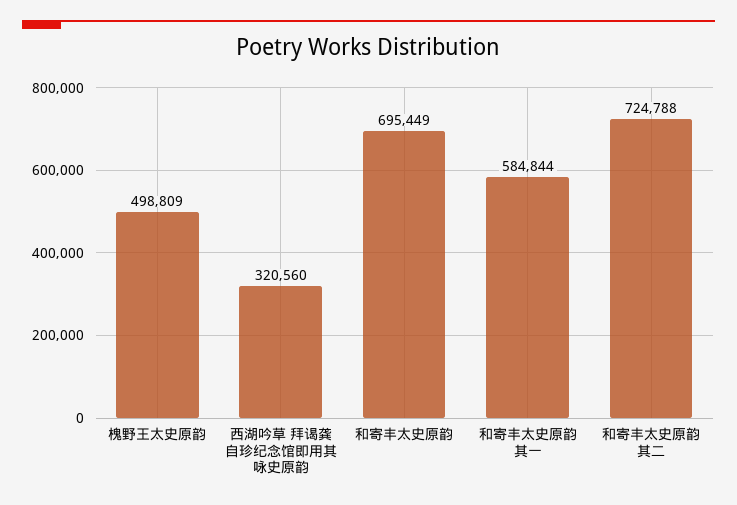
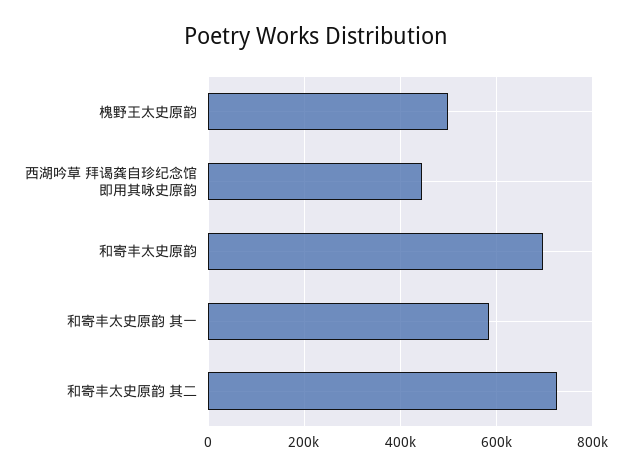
  {
    "槐野王太史原韵": 498809,
-   "西湖吟草 拜谒龚自珍纪念馆即用其咏史原韵": 320560,
+   "西湖吟草 拜谒龚自珍纪念馆即用其咏史原韵": 440000,
    "和寄丰太史原韵": 695449,
    "和寄丰太史原韵 其一": 584844,
    "和寄丰太史原韵 其二": 724788
  }

